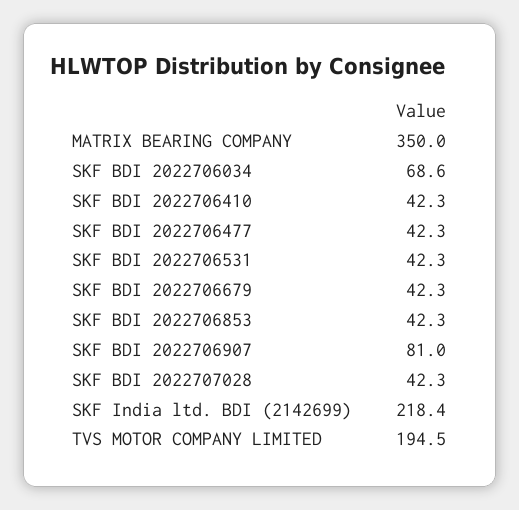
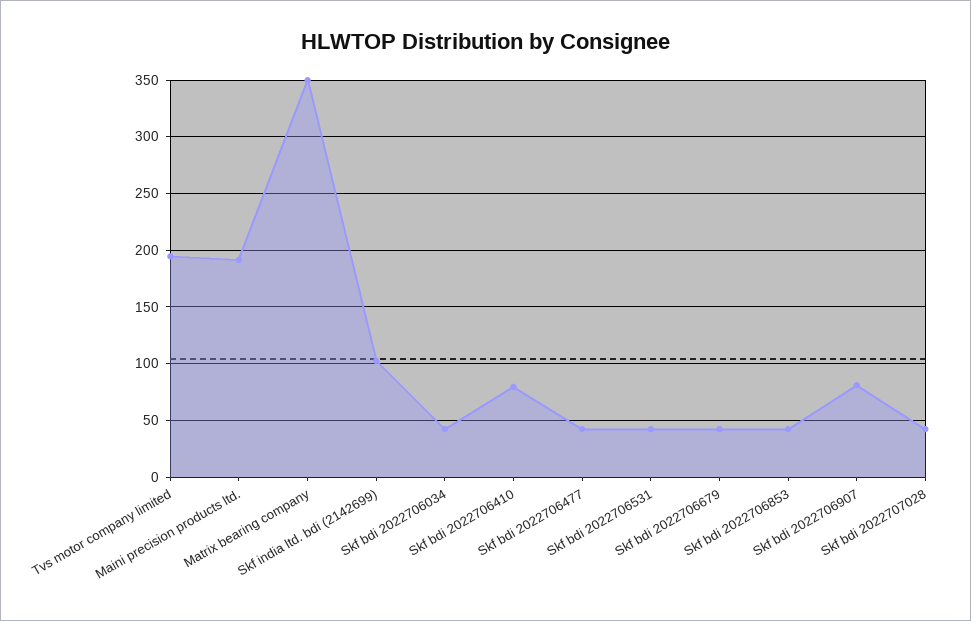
  {
    "MATRIX BEARING COMPANY": 350,
-   "SKF BDI 2022706034": 68.6,
+   "SKF BDI 2022706034": 40,
-   "SKF BDI 2022706410": 42.3,
+   "SKF BDI 2022706410": 80,
    "SKF BDI 2022706477": 42.3,
    "SKF BDI 2022706531": 42.3,
    "SKF BDI 2022706679": 42.3,
    "SKF BDI 2022706853": 42.3,
    "SKF BDI 2022706907": 81,
    "SKF BDI 2022707028": 42.3,
-   "SKF India ltd. BDI (2142699)": 218.4,
+   "SKF India ltd. BDI (2142699)": 100,
-   "TVS MOTOR COMPANY LIMITED": 194.5
+   "TVS MOTOR COMPANY LIMITED": 194.5,
+   "Maini precision products ltd.": 190
  }

